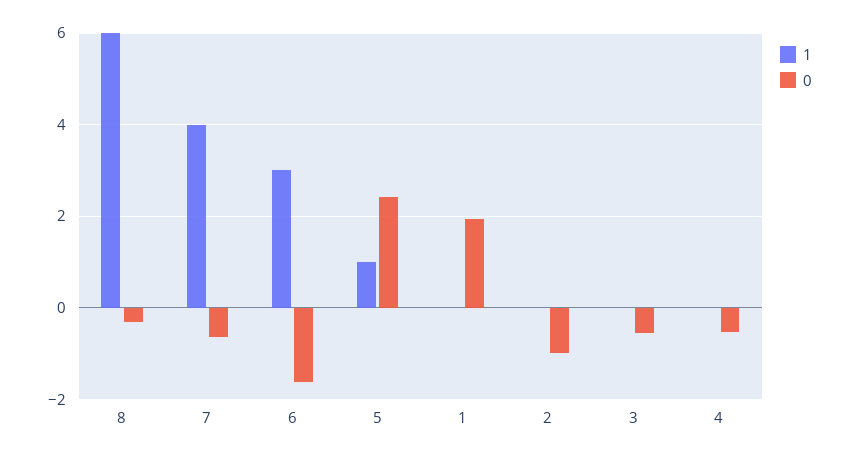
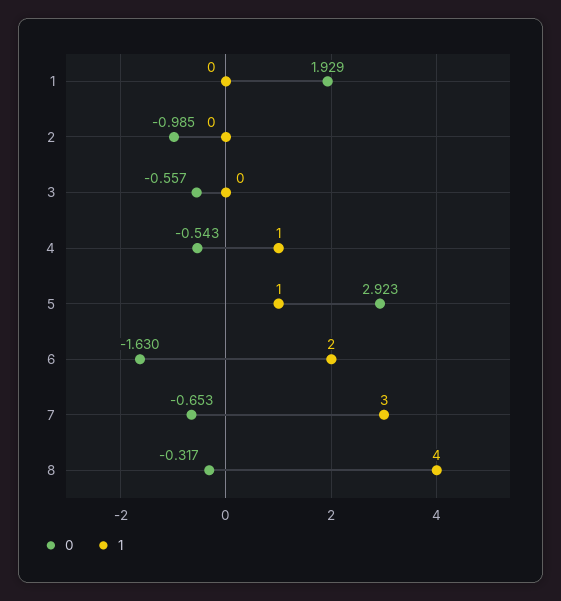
  {
    "1": {
-     "8": 6,
+     "8": 4,
-     "7": 4,
+     "7": 3,
-     "6": 3,
+     "6": 2,
      "5": 1,
      "1": 0,
      "2": 0,
      "3": 0,
-     "4": 0
+     "4": 1
    },
    "0": {
      "8": -0.317,
      "7": -0.653,
      "6": -1.63,
-     "5": 2.4,
+     "5": 2.923,
      "1": 1.929,
      "2": -0.985,
      "3": -0.557,
      "4": -0.543
    }
  }

